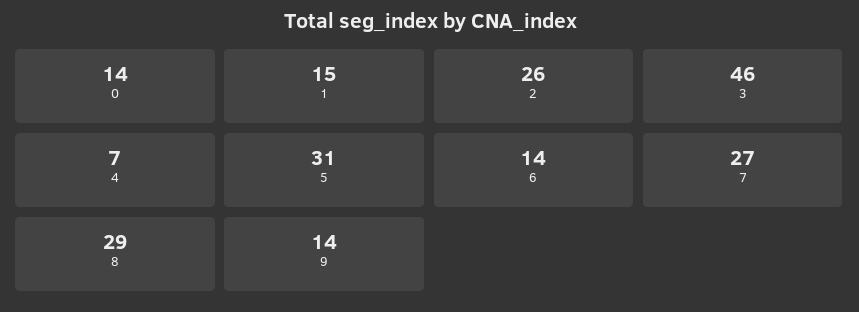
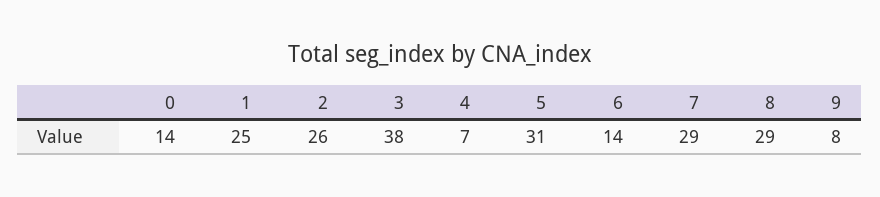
  {
    "0": 14,
-   "1": 15,
+   "1": 25,
    "2": 26,
-   "3": 46,
+   "3": 38,
    "4": 7,
    "5": 31,
    "6": 14,
-   "7": 27,
+   "7": 29,
    "8": 29,
-   "9": 14
+   "9": 8
  }

